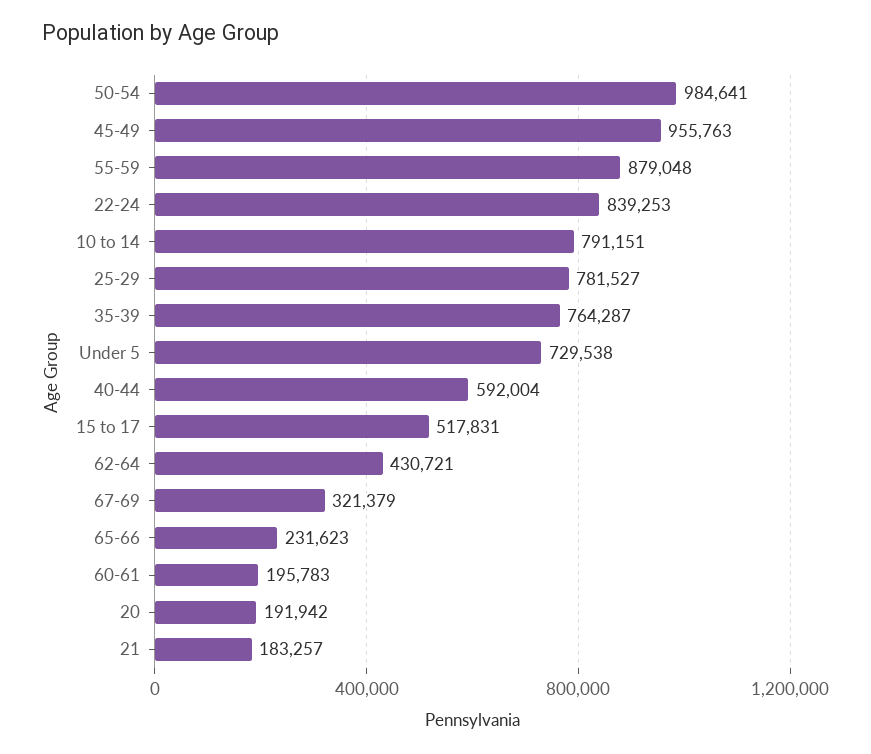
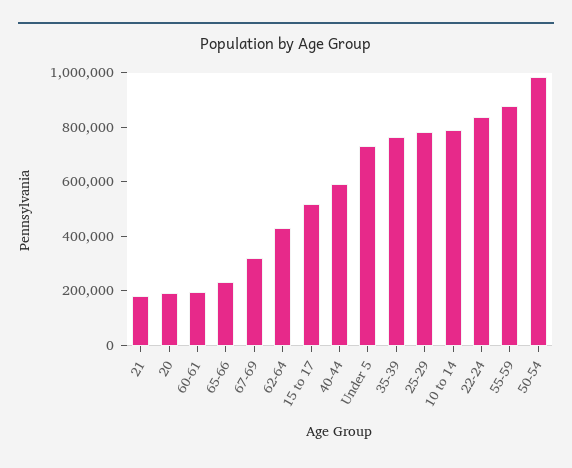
  {
    "50-54": 984641,
-   "45-49": 955763,
    "55-59": 879048,
    "22-24": 839253,
    "10 to 14": 791151,
    "25-29": 781527,
    "35-39": 764287,
    "Under 5": 729538,
    "40-44": 592004,
    "15 to 17": 517831,
    "62-64": 430721,
    "67-69": 321379,
    "65-66": 231623,
    "60-61": 195783,
    "20": 191942,
    "21": 183257
  }

